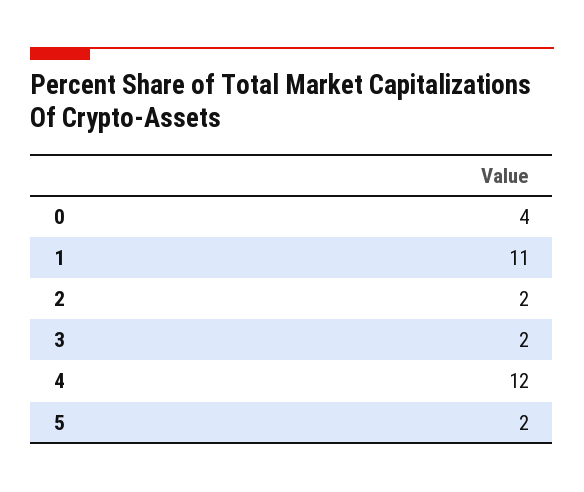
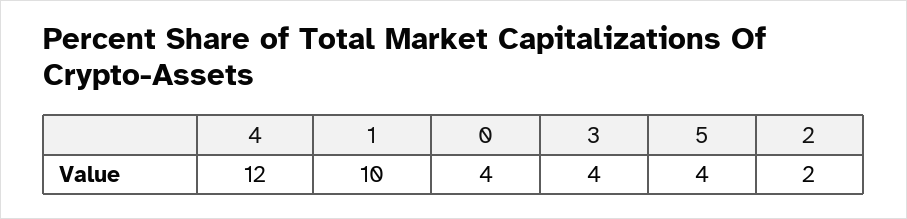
  {
    "0": 4,
-   "1": 11,
+   "1": 10,
    "2": 2,
-   "3": 2,
+   "3": 4,
    "4": 12,
-   "5": 2
+   "5": 4
  }

